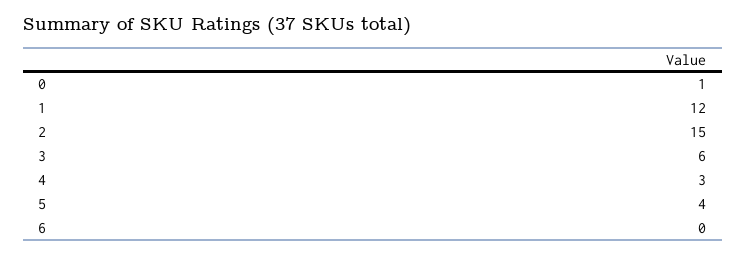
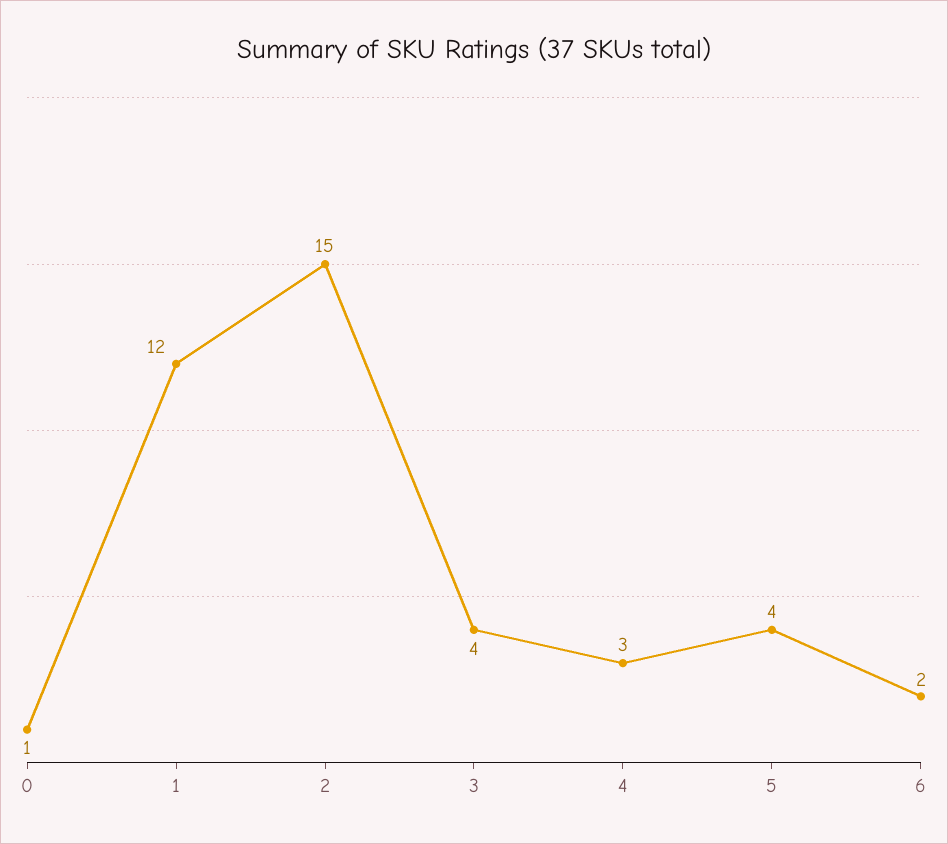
  {
    "0": 1,
    "1": 12,
    "2": 15,
-   "3": 6,
+   "3": 4,
    "4": 3,
    "5": 4,
-   "6": 0
+   "6": 2
  }

